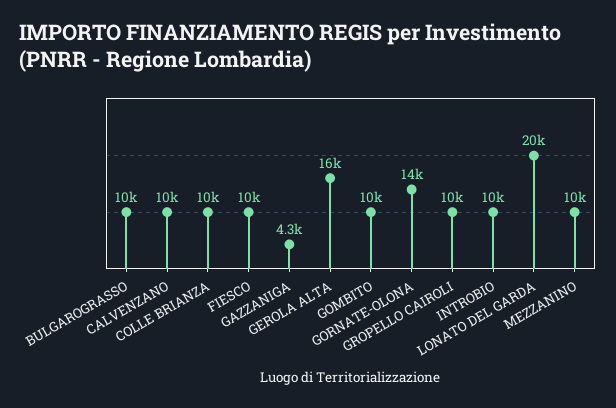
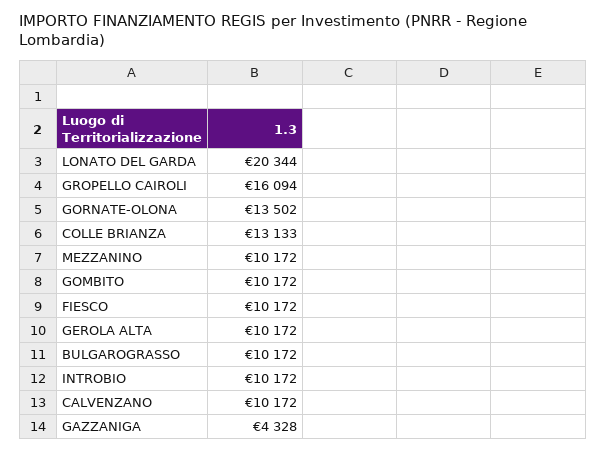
  {
    "BULGAROGRASSO": 10172,
    "CALVENZANO": 10172,
-   "COLLE BRIANZA": 10000,
+   "COLLE BRIANZA": 13133,
    "FIESCO": 10172,
    "GAZZANIGA": 4328,
-   "GEROLA ALTA": 16000,
+   "GEROLA ALTA": 10172,
    "GOMBITO": 10172,
    "GORNATE-OLONA": 13502,
-   "GROPELLO CAIROLI": 10000,
+   "GROPELLO CAIROLI": 16094,
    "INTROBIO": 10172,
    "LONATO DEL GARDA": 20344,
    "MEZZANINO": 10172
  }

